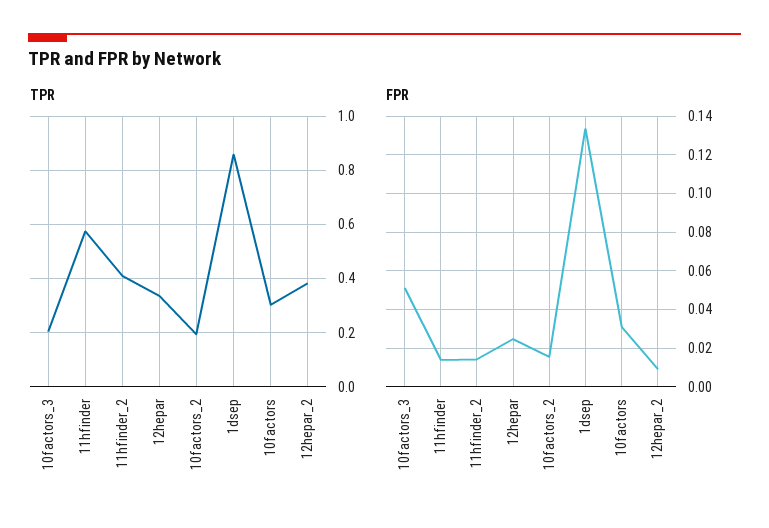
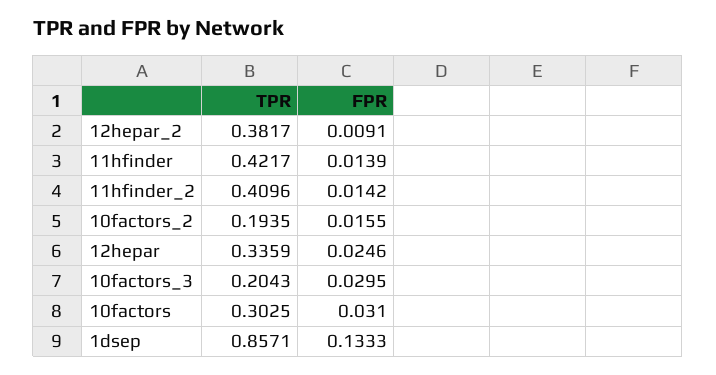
  {
    "TPR": {
      "10factors_3": 0.2043,
-     "11hfinder": 0.575,
+     "11hfinder": 0.4217,
      "11hfinder_2": 0.4096,
      "12hepar": 0.3359,
      "10factors_2": 0.1935,
      "1dsep": 0.8571,
      "10factors": 0.3025,
      "12hepar_2": 0.3817
    },
    "FPR": {
-     "10factors_3": 0.05,
+     "10factors_3": 0.0295,
      "11hfinder": 0.0139,
      "11hfinder_2": 0.0142,
      "12hepar": 0.0246,
      "10factors_2": 0.0155,
      "1dsep": 0.1333,
      "10factors": 0.031,
      "12hepar_2": 0.0091
    }
  }

